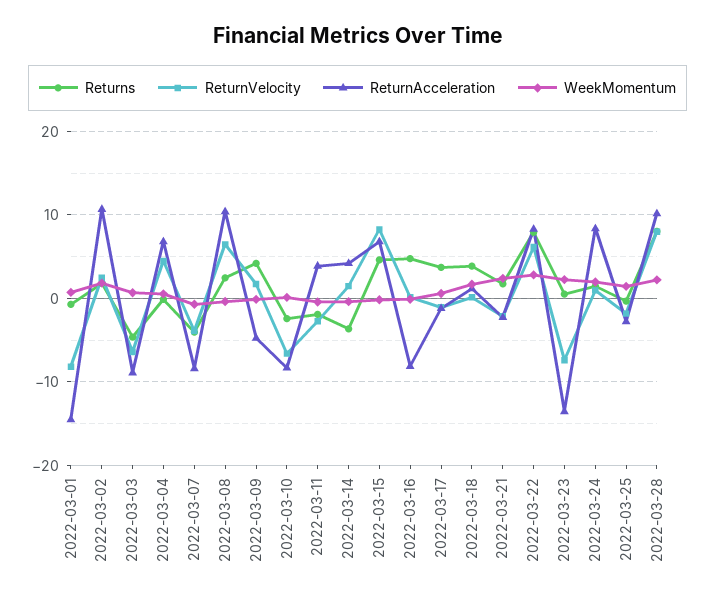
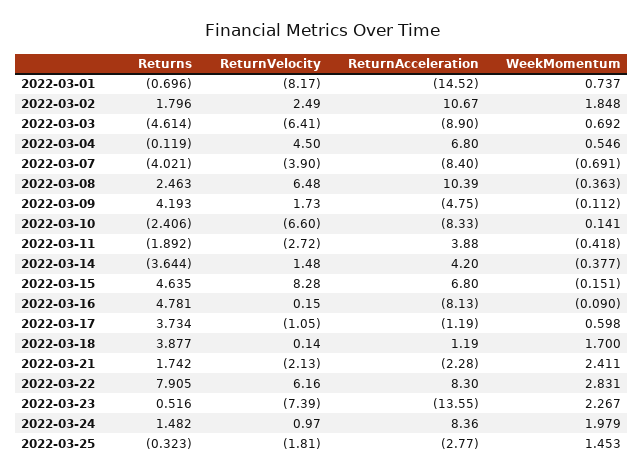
  {
    "Returns": {
      "2022-03-01": -0.696,
      "2022-03-02": 1.796,
      "2022-03-03": -4.614,
      "2022-03-04": -0.119,
      "2022-03-07": -4.021,
      "2022-03-08": 2.463,
      "2022-03-09": 4.193,
      "2022-03-10": -2.406,
      "2022-03-11": -1.892,
      "2022-03-14": -3.644,
      "2022-03-15": 4.635,
      "2022-03-16": 4.781,
      "2022-03-17": 3.734,
      "2022-03-18": 3.877,
      "2022-03-21": 1.742,
      "2022-03-22": 7.905,
      "2022-03-23": 0.516,
      "2022-03-24": 1.482,
-     "2022-03-25": -0.323,
+     "2022-03-25": -0.323
-     "2022-03-28": 8
    },
    "ReturnVelocity": {
      "2022-03-01": -8.17,
      "2022-03-02": 2.49,
      "2022-03-03": -6.41,
      "2022-03-04": 4.5,
      "2022-03-07": -3.9,
      "2022-03-08": 6.48,
      "2022-03-09": 1.73,
      "2022-03-10": -6.6,
      "2022-03-11": -2.72,
      "2022-03-14": 1.48,
      "2022-03-15": 8.28,
      "2022-03-16": 0.15,
      "2022-03-17": -1.05,
      "2022-03-18": 0.14,
      "2022-03-21": -2.13,
      "2022-03-22": 6.16,
      "2022-03-23": -7.39,
      "2022-03-24": 0.97,
-     "2022-03-25": -1.81,
+     "2022-03-25": -1.81
-     "2022-03-28": 8
    },
    "ReturnAcceleration": {
      "2022-03-01": -14.52,
      "2022-03-02": 10.67,
      "2022-03-03": -8.9,
      "2022-03-04": 6.8,
      "2022-03-07": -8.4,
      "2022-03-08": 10.39,
      "2022-03-09": -4.75,
      "2022-03-10": -8.33,
      "2022-03-11": 3.88,
      "2022-03-14": 4.2,
      "2022-03-15": 6.8,
      "2022-03-16": -8.13,
      "2022-03-17": -1.19,
      "2022-03-18": 1.19,
      "2022-03-21": -2.28,
      "2022-03-22": 8.3,
      "2022-03-23": -13.55,
      "2022-03-24": 8.36,
-     "2022-03-25": -2.77,
+     "2022-03-25": -2.77
-     "2022-03-28": 10
    },
    "WeekMomentum": {
      "2022-03-01": 0.737,
      "2022-03-02": 1.848,
      "2022-03-03": 0.692,
      "2022-03-04": 0.546,
      "2022-03-07": -0.691,
      "2022-03-08": -0.363,
      "2022-03-09": -0.112,
      "2022-03-10": 0.141,
      "2022-03-11": -0.418,
      "2022-03-14": -0.377,
      "2022-03-15": -0.151,
      "2022-03-16": -0.09,
      "2022-03-17": 0.598,
      "2022-03-18": 1.7,
      "2022-03-21": 2.411,
      "2022-03-22": 2.831,
      "2022-03-23": 2.267,
      "2022-03-24": 1.979,
-     "2022-03-25": 1.453,
+     "2022-03-25": 1.453
-     "2022-03-28": 2
    }
  }

